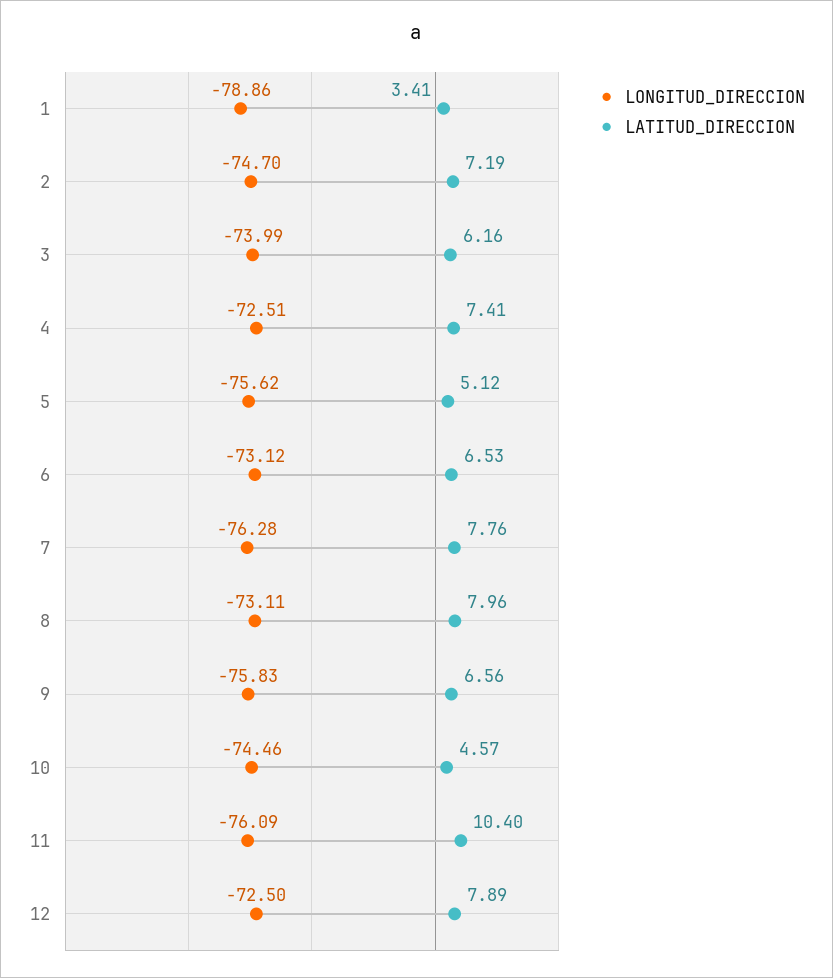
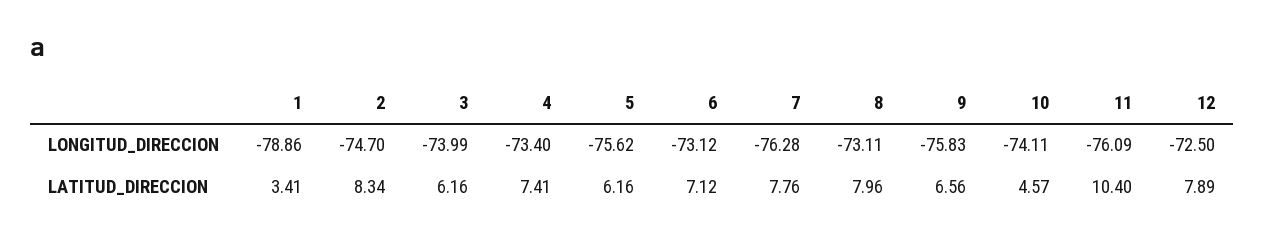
  {
    "LONGITUD_DIRECCION": {
      "1": -78.86,
      "2": -74.7,
      "3": -73.99,
-     "4": -72.51,
+     "4": -73.4,
      "5": -75.62,
      "6": -73.12,
      "7": -76.28,
      "8": -73.11,
      "9": -75.83,
-     "10": -74.46,
+     "10": -74.11,
      "11": -76.09,
      "12": -72.5
    },
    "LATITUD_DIRECCION": {
      "1": 3.41,
-     "2": 7.19,
+     "2": 8.34,
      "3": 6.16,
      "4": 7.41,
-     "5": 5.12,
+     "5": 6.16,
-     "6": 6.53,
+     "6": 7.12,
      "7": 7.76,
      "8": 7.96,
      "9": 6.56,
      "10": 4.57,
      "11": 10.4,
      "12": 7.89
    }
  }

